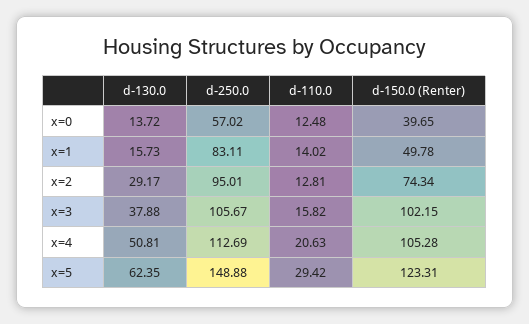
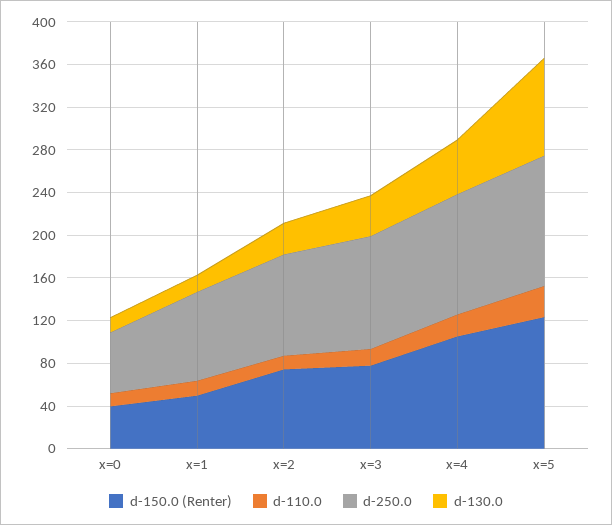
  {
    "d-130.0": {
      "x=0": 13.72,
      "x=1": 15.73,
      "x=2": 29.17,
      "x=3": 37.88,
      "x=4": 50.81,
-     "x=5": 62.35
+     "x=5": 90
    },
    "d-250.0": {
      "x=0": 57.02,
      "x=1": 83.11,
      "x=2": 95.01,
      "x=3": 105.67,
      "x=4": 112.69,
-     "x=5": 148.88
+     "x=5": 120
    },
    "d-110.0": {
      "x=0": 12.48,
      "x=1": 14.02,
      "x=2": 12.81,
      "x=3": 15.82,
      "x=4": 20.63,
      "x=5": 29.42
    },
    "d-150.0 (Renter)": {
      "x=0": 39.65,
      "x=1": 49.78,
      "x=2": 74.34,
-     "x=3": 102.15,
+     "x=3": 80,
      "x=4": 105.28,
      "x=5": 123.31
    }
  }

